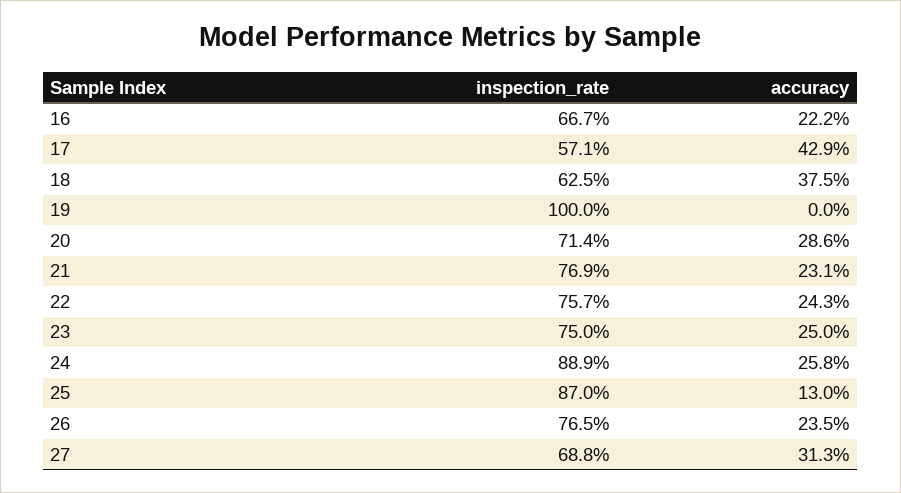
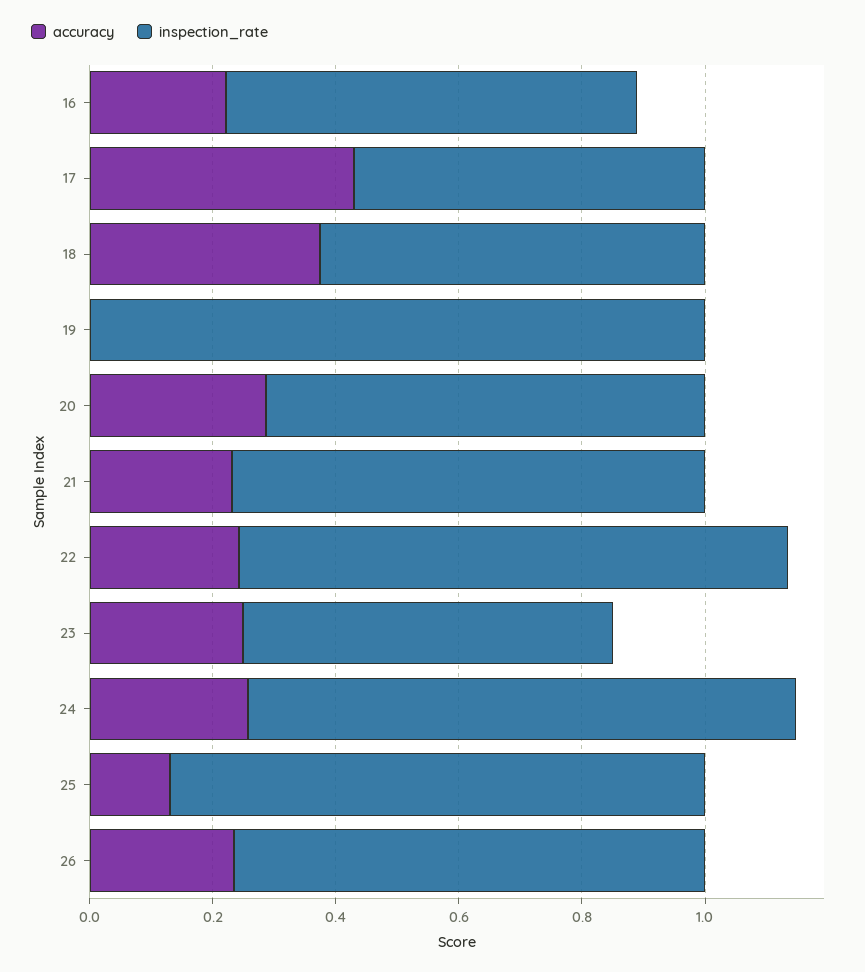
  {
    "inspection_rate": {
      "16": 0.667,
      "17": 0.571,
      "18": 0.625,
      "19": 1,
      "20": 0.714,
      "21": 0.769,
-     "22": 0.757,
+     "22": 0.9,
-     "23": 0.75,
+     "23": 0.6,
      "24": 0.889,
      "25": 0.87,
-     "26": 0.765,
+     "26": 0.765
-     "27": 0.688
    },
    "accuracy": {
      "16": 0.222,
      "17": 0.429,
      "18": 0.375,
      "19": 0,
      "20": 0.286,
      "21": 0.231,
      "22": 0.243,
      "23": 0.25,
      "24": 0.258,
      "25": 0.13,
-     "26": 0.235,
+     "26": 0.235
-     "27": 0.313
    }
  }

